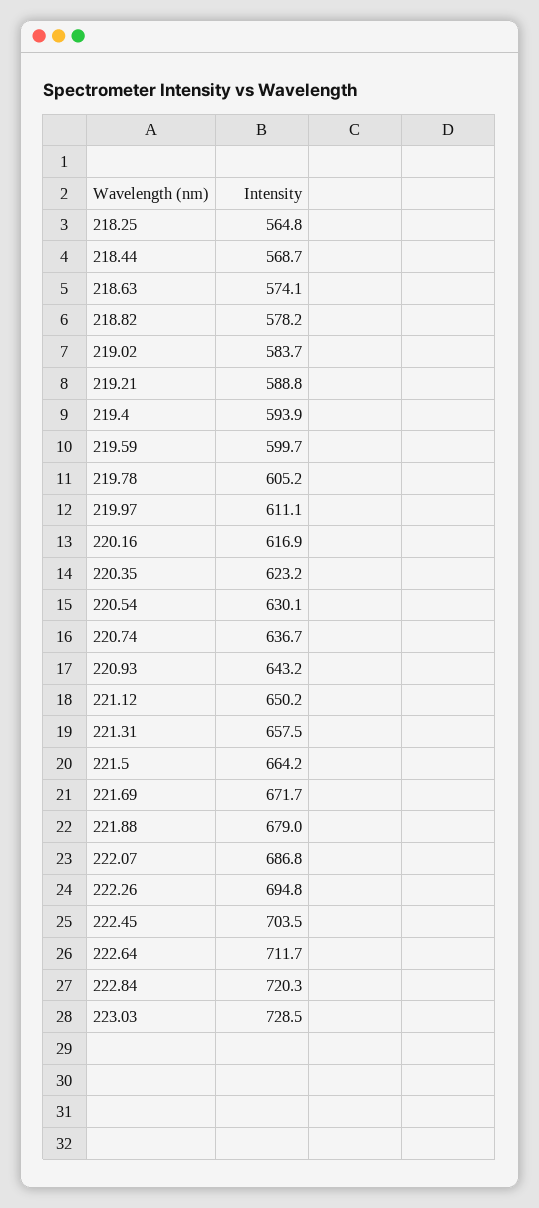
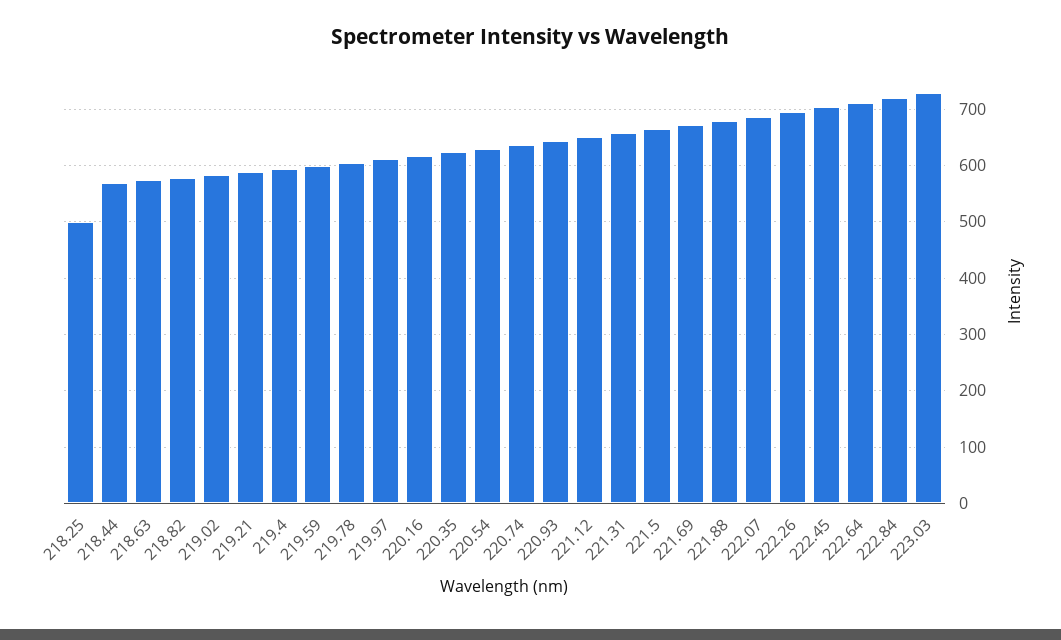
  {
-   "218.25": 564.8,
+   "218.25": 500,
    "218.44": 568.7,
    "218.63": 574.1,
    "218.82": 578.2,
    "219.02": 583.7,
    "219.21": 588.8,
    "219.4": 593.9,
    "219.59": 599.7,
    "219.78": 605.2,
    "219.97": 611.1,
    "220.16": 616.9,
    "220.35": 623.2,
    "220.54": 630.1,
    "220.74": 636.7,
    "220.93": 643.2,
    "221.12": 650.2,
    "221.31": 657.5,
    "221.5": 664.2,
    "221.69": 671.7,
    "221.88": 679,
    "222.07": 686.8,
    "222.26": 694.8,
    "222.45": 703.5,
    "222.64": 711.7,
    "222.84": 720.3,
    "223.03": 728.5
  }

